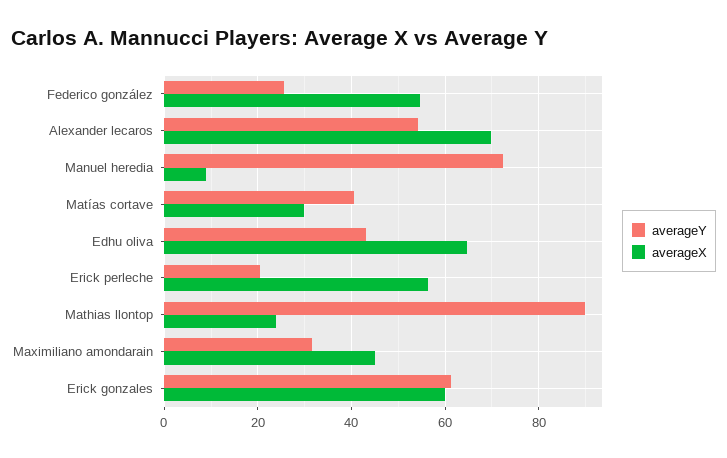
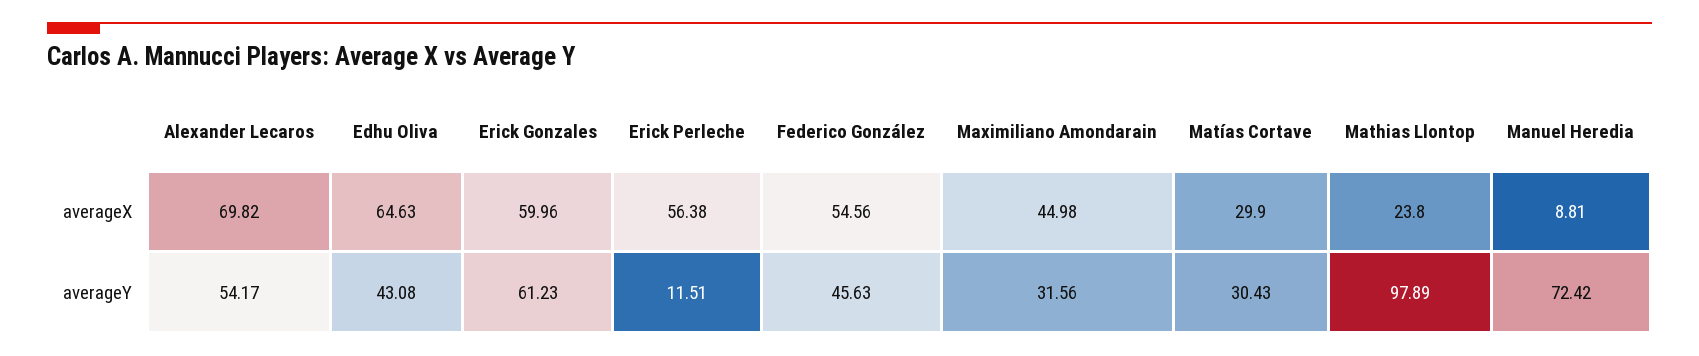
  {
    "averageY": {
-     "Federico gonzález": 26,
+     "Federico gonzález": 45.63,
      "Alexander lecaros": 54.17,
      "Manuel heredia": 72.42,
-     "Matías cortave": 40,
+     "Matías cortave": 30.43,
      "Edhu oliva": 43.08,
-     "Erick perleche": 20,
+     "Erick perleche": 11.51,
-     "Mathias llontop": 90,
+     "Mathias llontop": 97.89,
      "Maximiliano amondarain": 31.56,
      "Erick gonzales": 61.23
    },
    "averageX": {
      "Federico gonzález": 54.56,
      "Alexander lecaros": 69.82,
      "Manuel heredia": 8.81,
      "Matías cortave": 29.9,
      "Edhu oliva": 64.63,
      "Erick perleche": 56.38,
      "Mathias llontop": 23.8,
      "Maximiliano amondarain": 44.98,
      "Erick gonzales": 59.96
    }
  }

